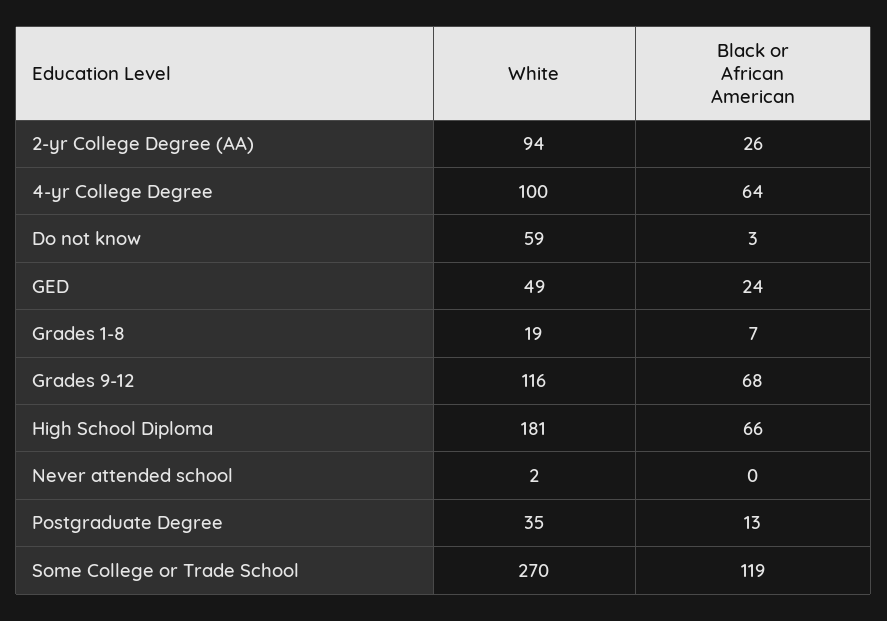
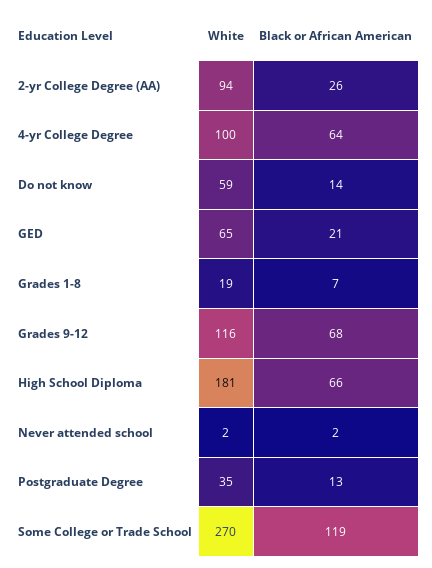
  {
    "White": {
      "2-yr College Degree (AA)": 94,
      "4-yr College Degree": 100,
      "Do not know": 59,
-     "GED": 49,
+     "GED": 65,
      "Grades 1-8": 19,
      "Grades 9-12": 116,
      "High School Diploma": 181,
      "Never attended school": 2,
      "Postgraduate Degree": 35,
      "Some College or Trade School": 270
    },
    "Black or African American": {
      "2-yr College Degree (AA)": 26,
      "4-yr College Degree": 64,
-     "Do not know": 3,
+     "Do not know": 14,
-     "GED": 24,
+     "GED": 21,
      "Grades 1-8": 7,
      "Grades 9-12": 68,
      "High School Diploma": 66,
-     "Never attended school": 0,
+     "Never attended school": 2,
      "Postgraduate Degree": 13,
      "Some College or Trade School": 119
    }
  }

